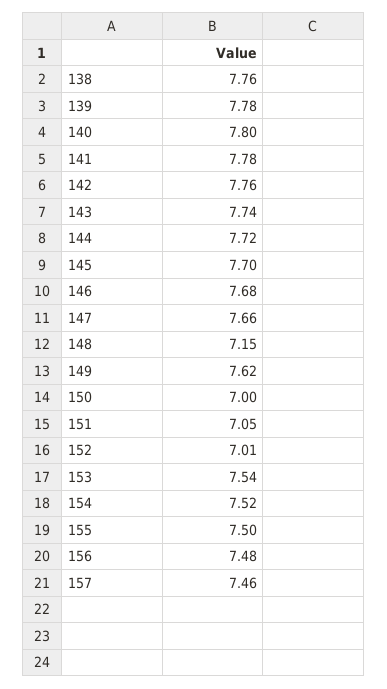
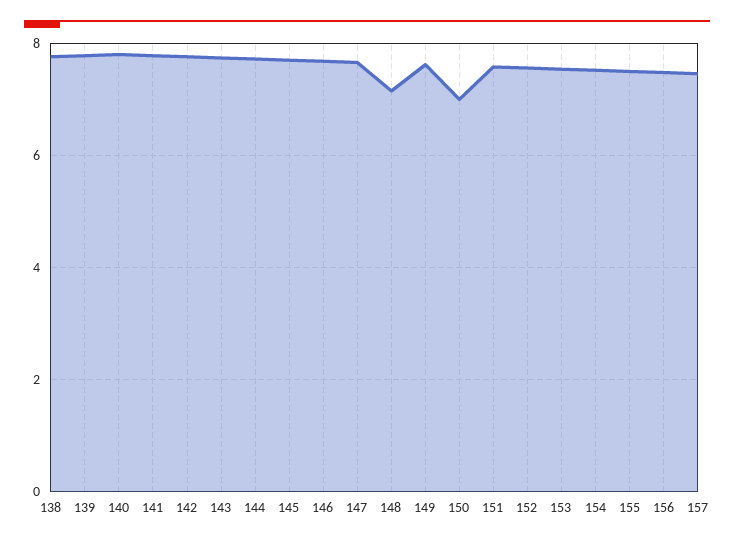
  {
    "138": 7.76,
    "139": 7.78,
    "140": 7.8,
    "141": 7.78,
    "142": 7.76,
    "143": 7.74,
    "144": 7.72,
    "145": 7.7,
    "146": 7.68,
    "147": 7.66,
    "148": 7.15,
    "149": 7.62,
    "150": 7,
-   "151": 7.05,
+   "151": 7.6,
-   "152": 7.01,
+   "152": 7.6,
    "153": 7.54,
    "154": 7.52,
    "155": 7.5,
    "156": 7.48,
    "157": 7.46
  }

